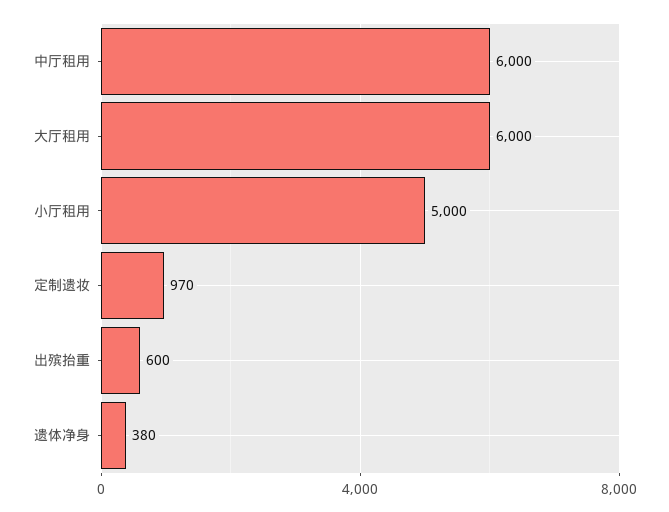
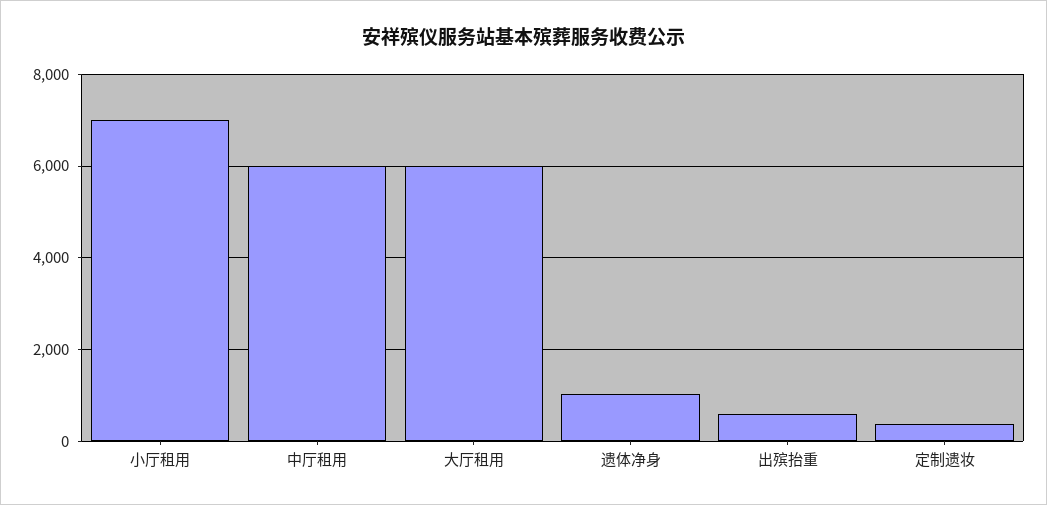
  {
    "中厅租用": 6000,
    "大厅租用": 6000,
-   "小厅租用": 5000,
+   "小厅租用": 7000,
-   "定制遗妆": 970,
+   "定制遗妆": 400,
    "出殡抬重": 600,
-   "遗体净身": 380
+   "遗体净身": 1000
  }

